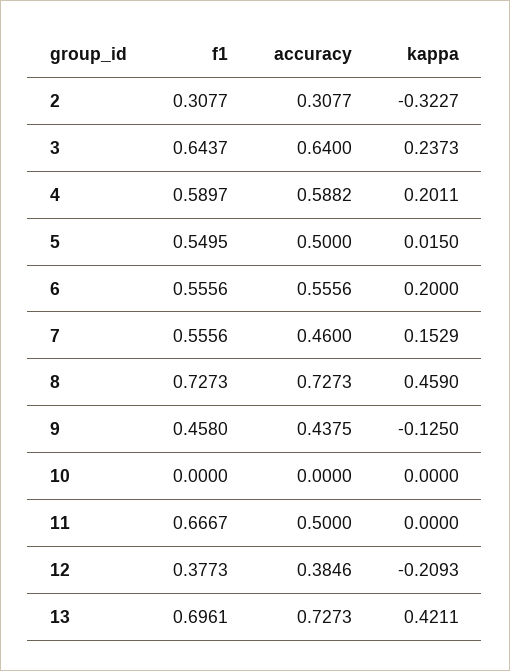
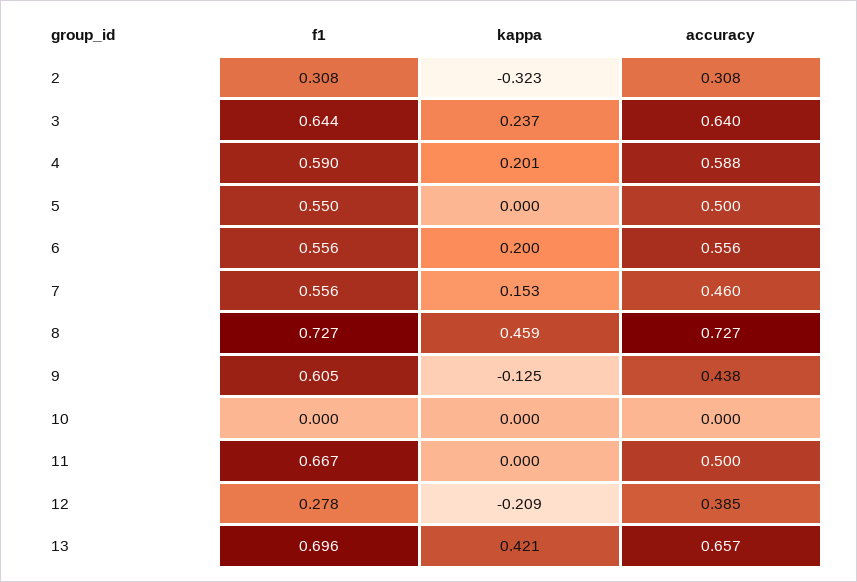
  {
    "f1": {
      "2": 0.3077,
      "3": 0.6437,
      "4": 0.5897,
      "5": 0.5495,
      "6": 0.5556,
      "7": 0.5556,
      "8": 0.7273,
-     "9": 0.458,
+     "9": 0.605,
      "10": 0,
      "11": 0.6667,
-     "12": 0.3773,
+     "12": 0.278,
      "13": 0.6961
    },
    "accuracy": {
      "2": 0.3077,
      "3": 0.64,
      "4": 0.5882,
      "5": 0.5,
      "6": 0.5556,
      "7": 0.46,
      "8": 0.7273,
      "9": 0.4375,
      "10": 0,
      "11": 0.5,
      "12": 0.3846,
-     "13": 0.7273
+     "13": 0.657
    },
    "kappa": {
      "2": -0.3227,
      "3": 0.2373,
      "4": 0.2011,
-     "5": 0.015,
+     "5": 0,
      "6": 0.2,
      "7": 0.1529,
      "8": 0.459,
      "9": -0.125,
      "10": 0,
      "11": 0,
      "12": -0.2093,
      "13": 0.4211
    }
  }

